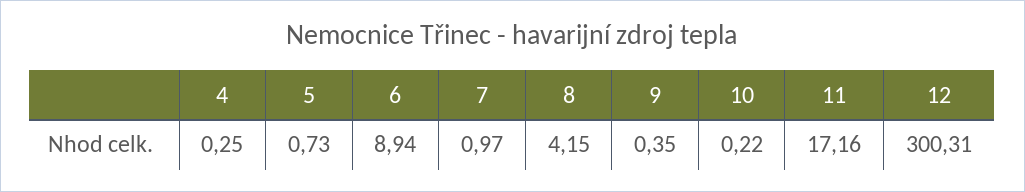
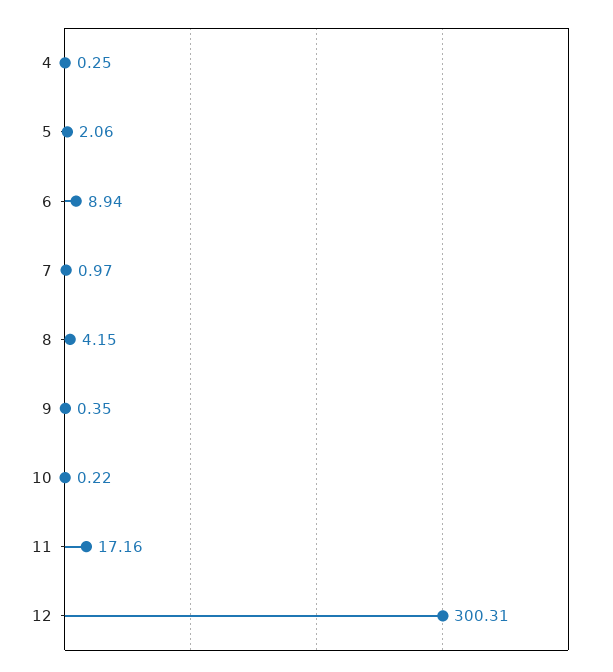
  {
    "4": 0.25,
-   "5": 0.73,
+   "5": 2.06,
    "6": 8.94,
    "7": 0.97,
    "8": 4.15,
    "9": 0.35,
    "10": 0.22,
    "11": 17.16,
    "12": 300.31
  }

